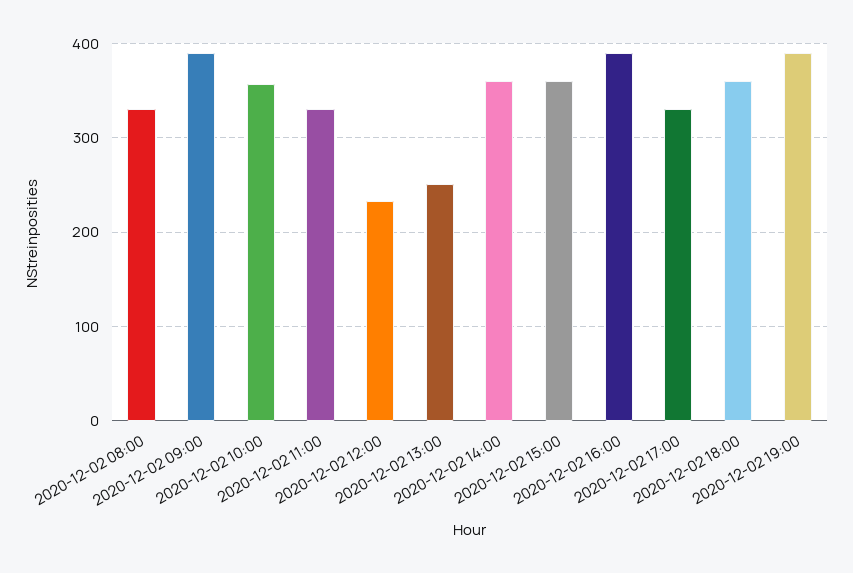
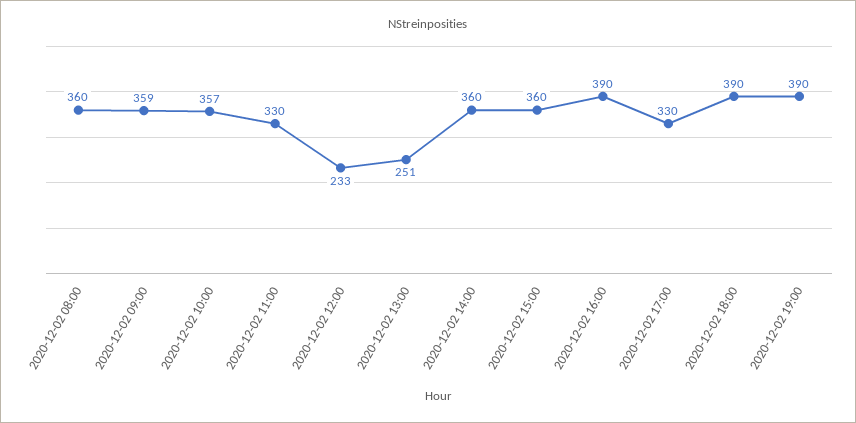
  {
-   "2020-12-02 08:00": 330,
+   "2020-12-02 08:00": 360,
-   "2020-12-02 09:00": 390,
+   "2020-12-02 09:00": 359,
    "2020-12-02 10:00": 357,
    "2020-12-02 11:00": 330,
    "2020-12-02 12:00": 233,
    "2020-12-02 13:00": 251,
    "2020-12-02 14:00": 360,
    "2020-12-02 15:00": 360,
    "2020-12-02 16:00": 390,
    "2020-12-02 17:00": 330,
-   "2020-12-02 18:00": 360,
+   "2020-12-02 18:00": 390,
    "2020-12-02 19:00": 390
  }

